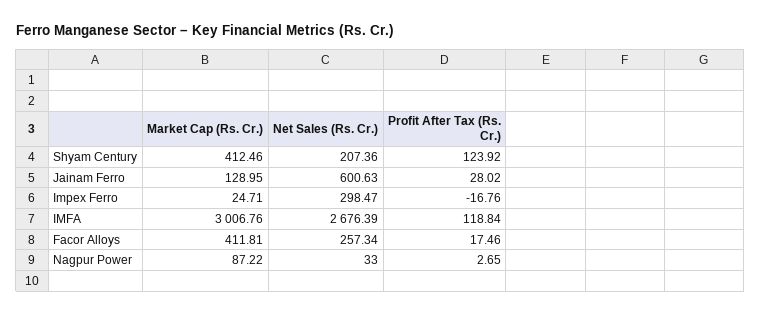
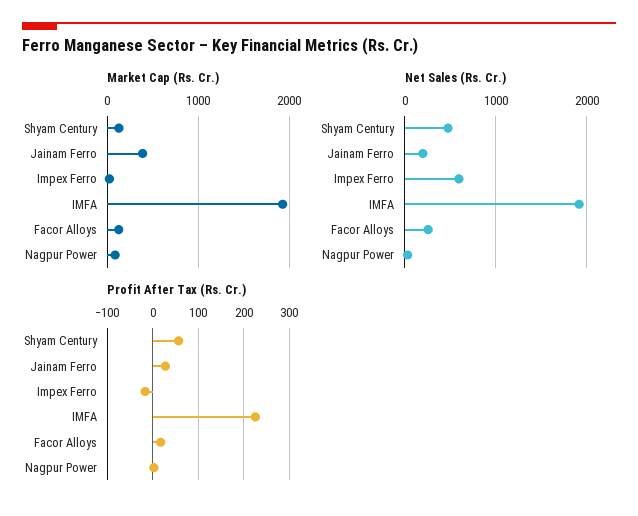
  {
    "Market Cap (Rs. Cr.)": {
-     "Shyam Century": 412.46,
+     "Shyam Century": 100,
-     "Jainam Ferro": 128.95,
+     "Jainam Ferro": 400,
      "Impex Ferro": 24.71,
-     "IMFA": 3006.76,
+     "IMFA": 1900,
-     "Facor Alloys": 411.81,
+     "Facor Alloys": 100,
      "Nagpur Power": 87.22
    },
    "Net Sales (Rs. Cr.)": {
-     "Shyam Century": 207.36,
+     "Shyam Century": 500,
-     "Jainam Ferro": 600.63,
+     "Jainam Ferro": 200,
-     "Impex Ferro": 298.47,
+     "Impex Ferro": 600,
-     "IMFA": 2676.39,
+     "IMFA": 1900,
      "Facor Alloys": 257.34,
      "Nagpur Power": 33
    },
    "Profit After Tax (Rs. Cr.)": {
-     "Shyam Century": 123.92,
+     "Shyam Century": 60,
      "Jainam Ferro": 28.02,
      "Impex Ferro": -16.76,
-     "IMFA": 118.84,
+     "IMFA": 220,
      "Facor Alloys": 17.46,
      "Nagpur Power": 2.65
    }
  }

